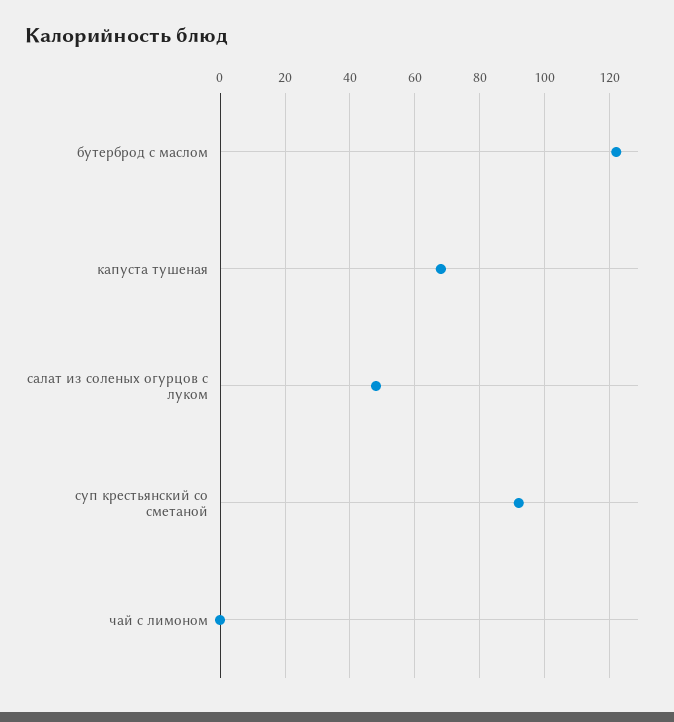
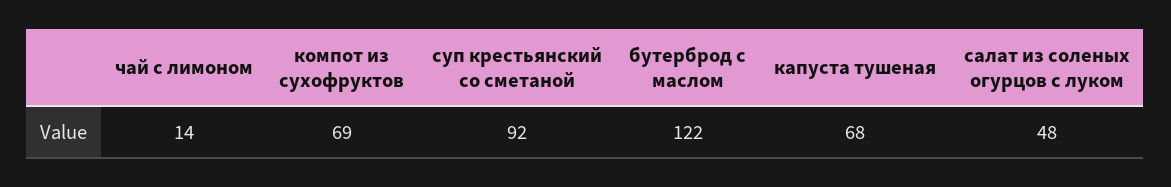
  {
    "бутерброд с маслом": 122,
    "капуста тушеная": 68,
    "салат из соленых огурцов с луком": 48,
    "суп крестьянский со сметаной": 92,
-   "чай с лимоном": 0
+   "чай с лимоном": 14,
+   "компот из сухофруктов": 69
  }

